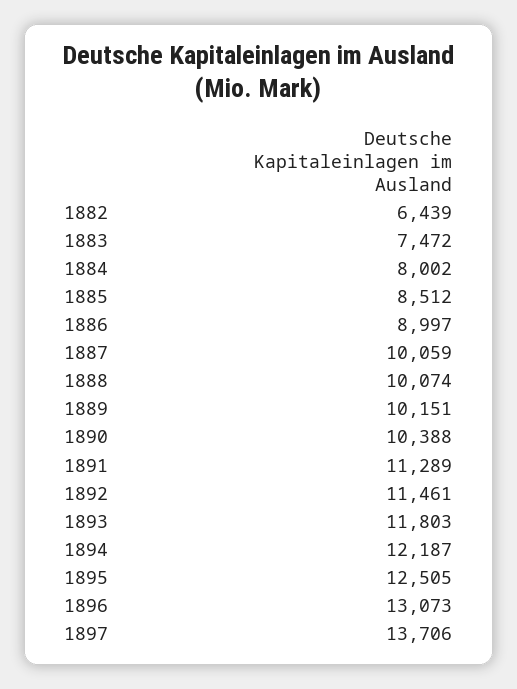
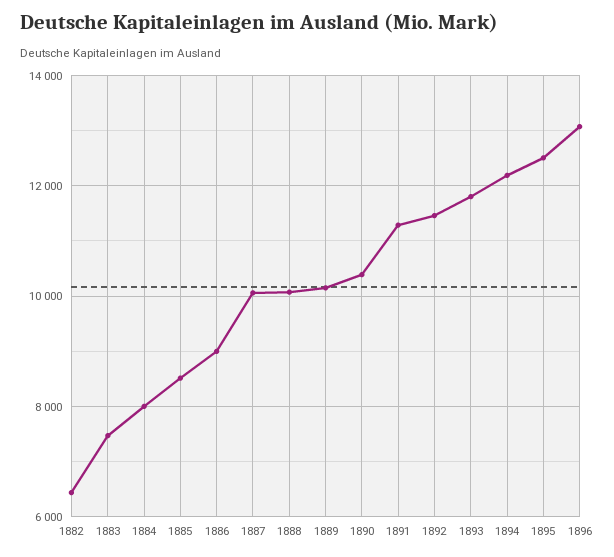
  {
    "1882": 6439,
    "1883": 7472,
    "1884": 8002,
    "1885": 8512,
    "1886": 8997,
    "1887": 10059,
    "1888": 10074,
    "1889": 10151,
    "1890": 10388,
    "1891": 11289,
    "1892": 11461,
    "1893": 11803,
    "1894": 12187,
    "1895": 12505,
-   "1896": 13073,
+   "1896": 13073
-   "1897": 13706
  }

